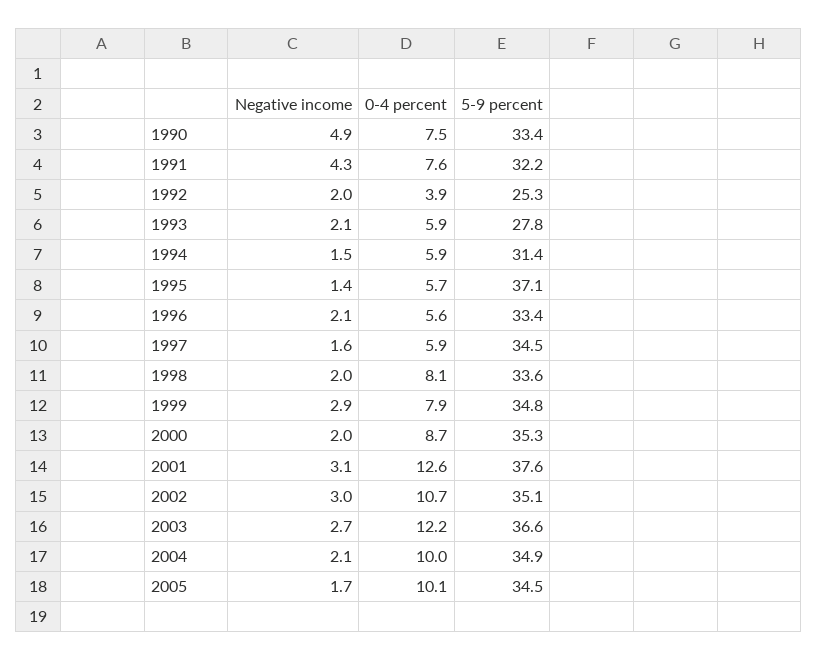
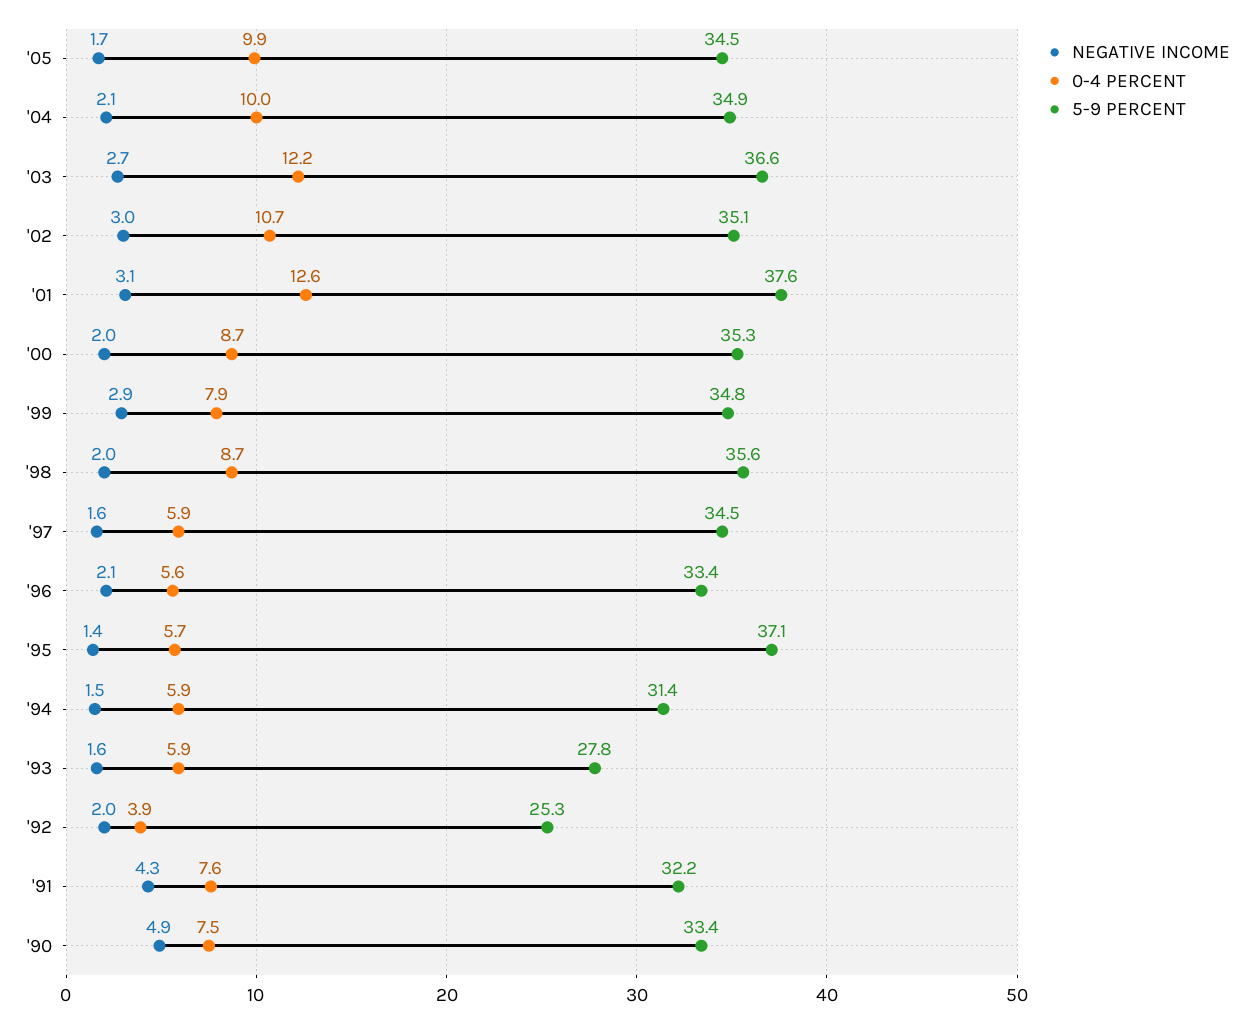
  {
    "Negative income": {
      "1990": 4.9,
      "1991": 4.3,
      "1992": 2,
-     "1993": 2.1,
+     "1993": 1.6,
      "1994": 1.5,
      "1995": 1.4,
      "1996": 2.1,
      "1997": 1.6,
      "1998": 2,
      "1999": 2.9,
      "2000": 2,
      "2001": 3.1,
      "2002": 3,
      "2003": 2.7,
      "2004": 2.1,
      "2005": 1.7
    },
    "0-4 percent": {
      "1990": 7.5,
      "1991": 7.6,
      "1992": 3.9,
      "1993": 5.9,
      "1994": 5.9,
      "1995": 5.7,
      "1996": 5.6,
      "1997": 5.9,
-     "1998": 8.1,
+     "1998": 8.7,
      "1999": 7.9,
      "2000": 8.7,
      "2001": 12.6,
      "2002": 10.7,
      "2003": 12.2,
      "2004": 10,
-     "2005": 10.1
+     "2005": 9.9
    },
    "5-9 percent": {
      "1990": 33.4,
      "1991": 32.2,
      "1992": 25.3,
      "1993": 27.8,
      "1994": 31.4,
      "1995": 37.1,
      "1996": 33.4,
      "1997": 34.5,
-     "1998": 33.6,
+     "1998": 35.6,
      "1999": 34.8,
      "2000": 35.3,
      "2001": 37.6,
      "2002": 35.1,
      "2003": 36.6,
      "2004": 34.9,
      "2005": 34.5
    }
  }

